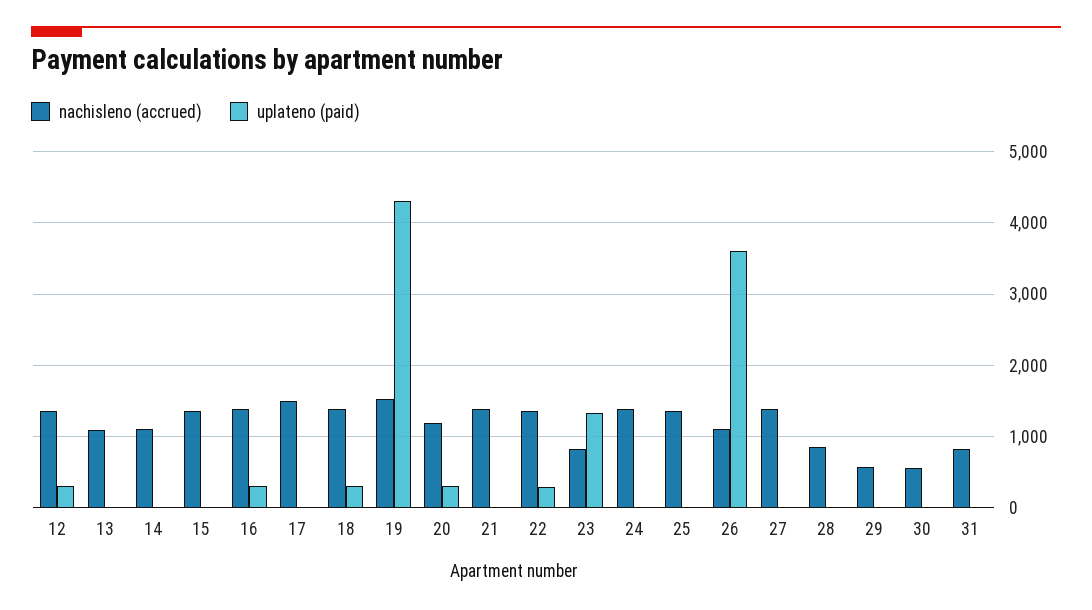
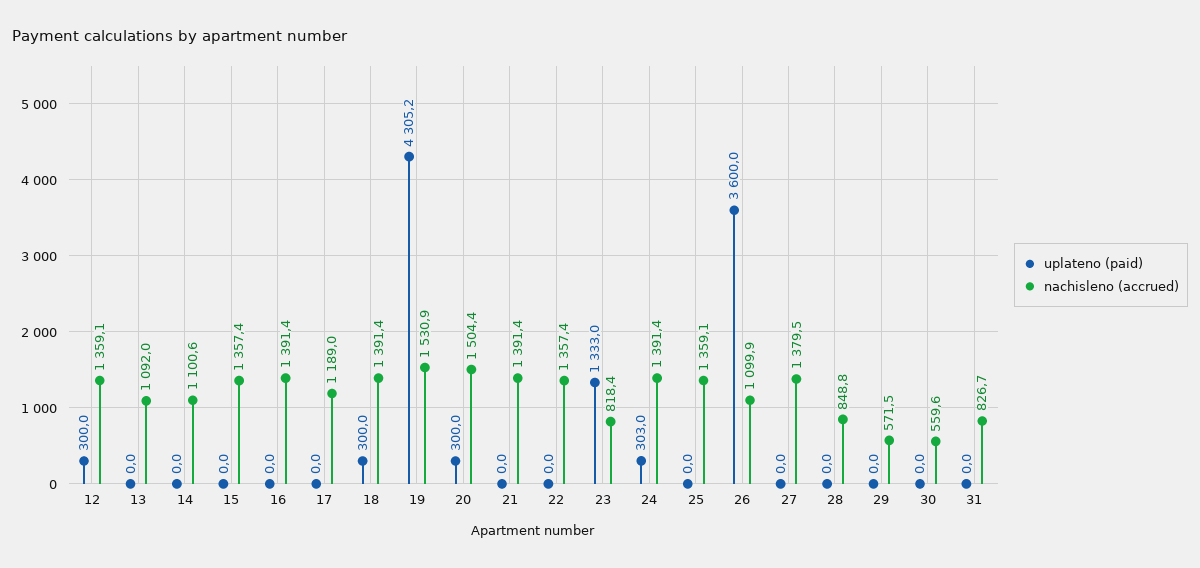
  {
    "nachisleno (accrued)": {
      "12": 1359.1,
      "13": 1092,
      "14": 1100.6,
      "15": 1357.4,
      "16": 1391.4,
-     "17": 1500,
+     "17": 1189,
      "18": 1391.4,
      "19": 1530.9,
-     "20": 1200,
+     "20": 1504.4,
      "21": 1391.4,
      "22": 1357.4,
      "23": 818.4,
      "24": 1391.4,
      "25": 1359.1,
      "26": 1099.9,
      "27": 1379.5,
      "28": 848.8,
      "29": 571.5,
      "30": 559.6,
      "31": 826.7
    },
    "uplateno (paid)": {
      "12": 300,
      "13": 0,
      "14": 0,
      "15": 0,
-     "16": 300,
+     "16": 0,
      "17": 0,
      "18": 300,
      "19": 4305.2,
      "20": 300,
      "21": 0,
-     "22": 300,
+     "22": 0,
      "23": 1333,
-     "24": 0,
+     "24": 303,
      "25": 0,
      "26": 3600,
      "27": 0,
      "28": 0,
      "29": 0,
      "30": 0,
      "31": 0
    }
  }

